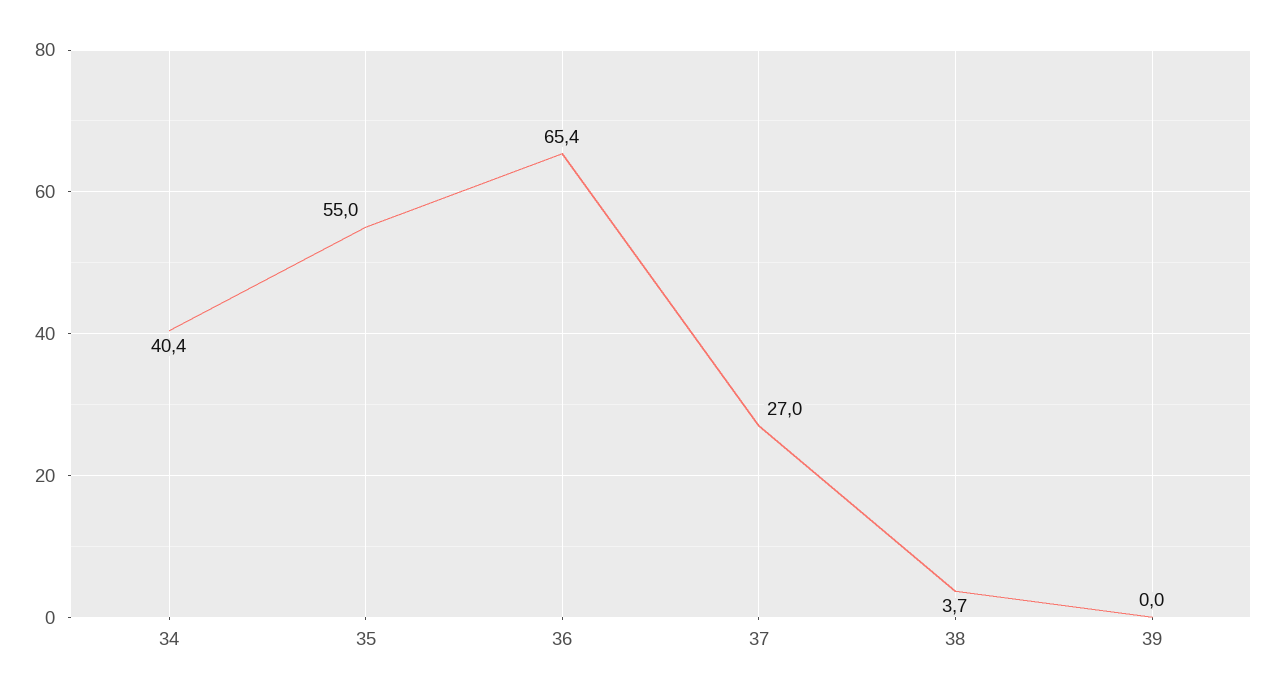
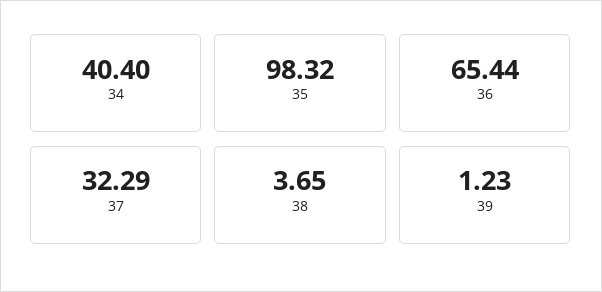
  {
    "34": 40.4,
-   "35": 55,
+   "35": 98.32,
    "36": 65.44,
-   "37": 27,
+   "37": 32.29,
    "38": 3.65,
-   "39": 0
+   "39": 1.23
  }

